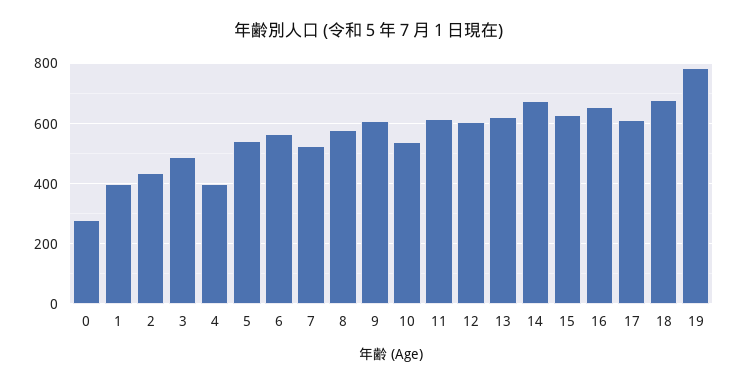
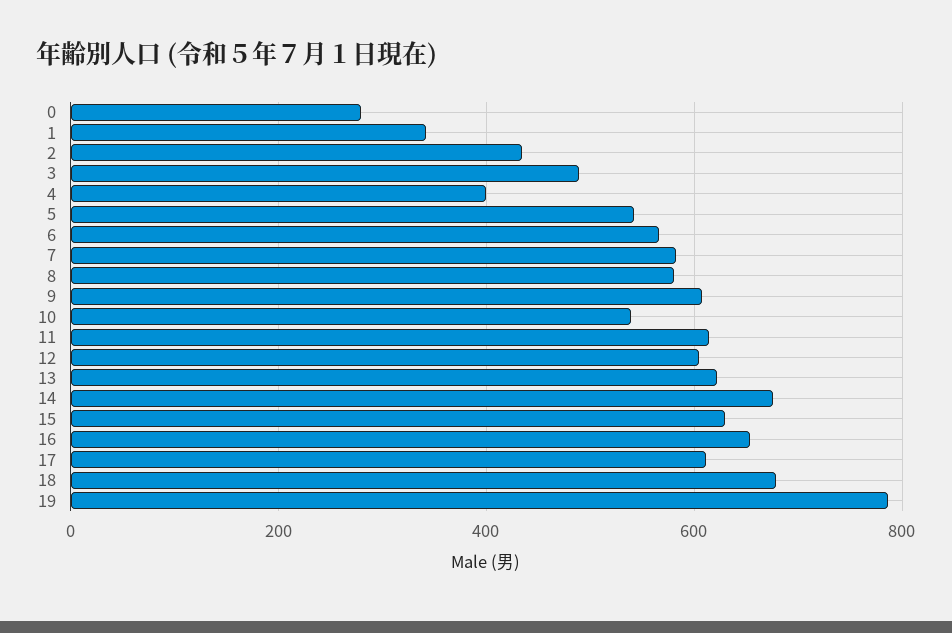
  {
    "0": 280,
-   "1": 400,
+   "1": 340,
    "2": 440,
    "3": 480,
    "4": 400,
    "5": 540,
    "6": 560,
-   "7": 520,
+   "7": 580,
    "8": 580,
    "9": 600,
    "10": 540,
    "11": 620,
    "12": 600,
    "13": 620,
    "14": 680,
    "15": 640,
    "16": 660,
    "17": 620,
    "18": 680,
    "19": 780
  }

